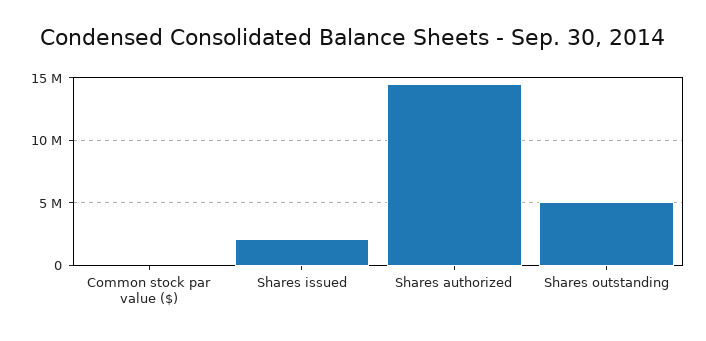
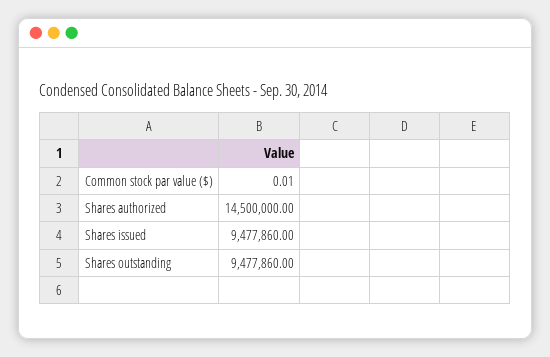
  {
    "Common stock par value ($)": 0.01,
-   "Shares issued": 2000000,
+   "Shares issued": 9477860,
    "Shares authorized": 14500000,
-   "Shares outstanding": 5000000
+   "Shares outstanding": 9477860
  }

